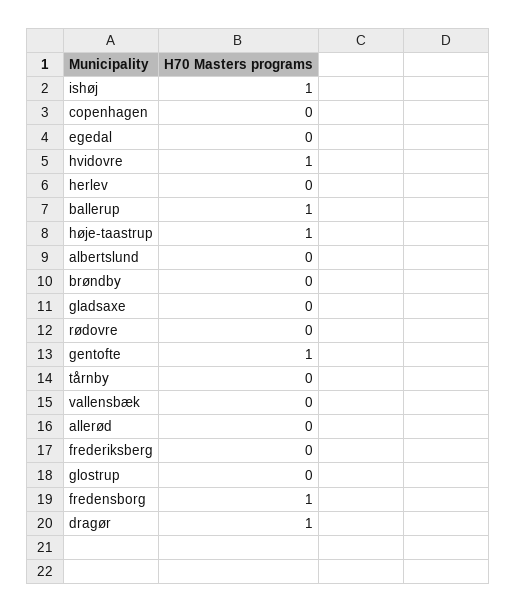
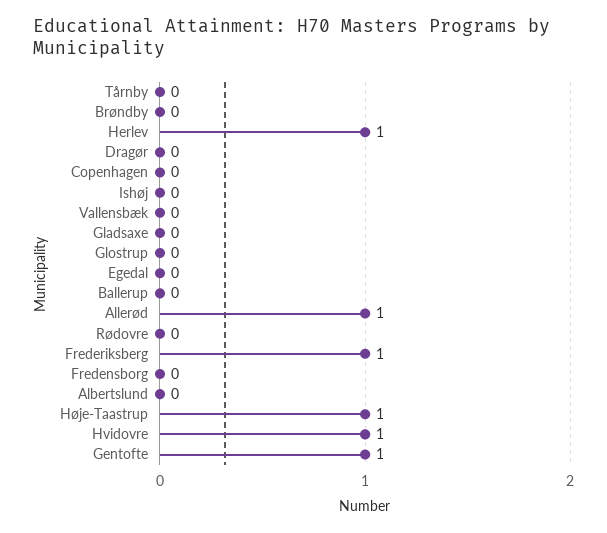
  {
-   "ishøj": 1,
+   "ishøj": 0,
    "copenhagen": 0,
    "egedal": 0,
    "hvidovre": 1,
-   "herlev": 0,
+   "herlev": 1,
-   "ballerup": 1,
+   "ballerup": 0,
    "høje-taastrup": 1,
    "albertslund": 0,
    "brøndby": 0,
    "gladsaxe": 0,
    "rødovre": 0,
    "gentofte": 1,
    "tårnby": 0,
    "vallensbæk": 0,
-   "allerød": 0,
+   "allerød": 1,
-   "frederiksberg": 0,
+   "frederiksberg": 1,
    "glostrup": 0,
-   "fredensborg": 1,
+   "fredensborg": 0,
-   "dragør": 1
+   "dragør": 0
  }

